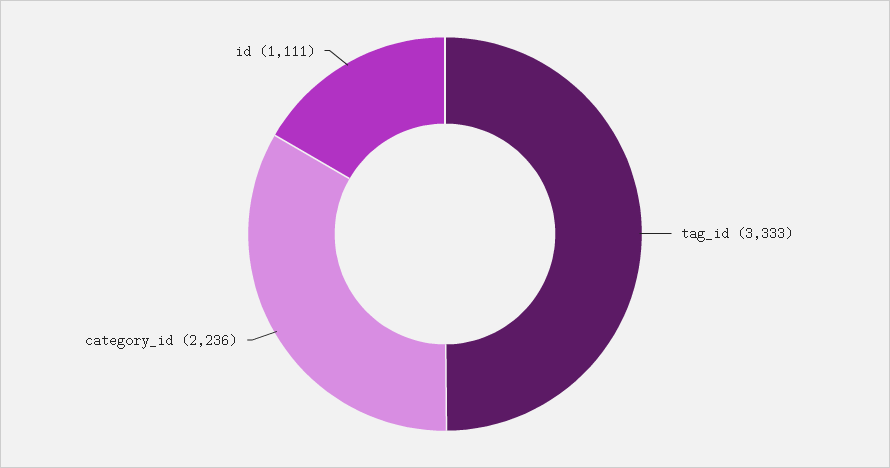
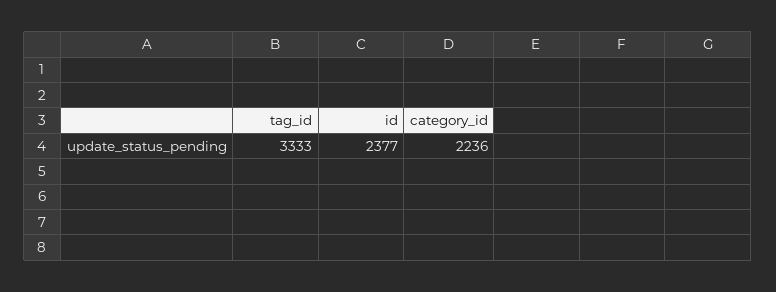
  {
    "tag_id": 3333,
    "category_id": 2236,
-   "id": 1111
+   "id": 2377
  }

